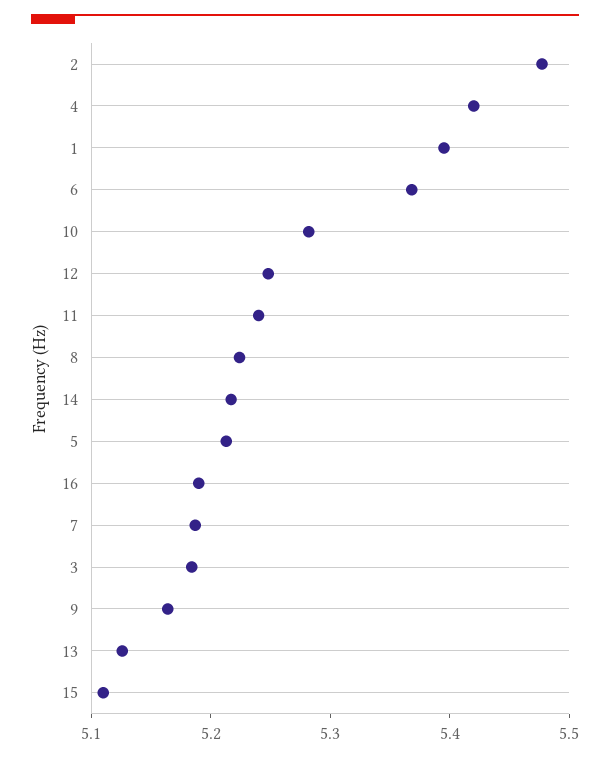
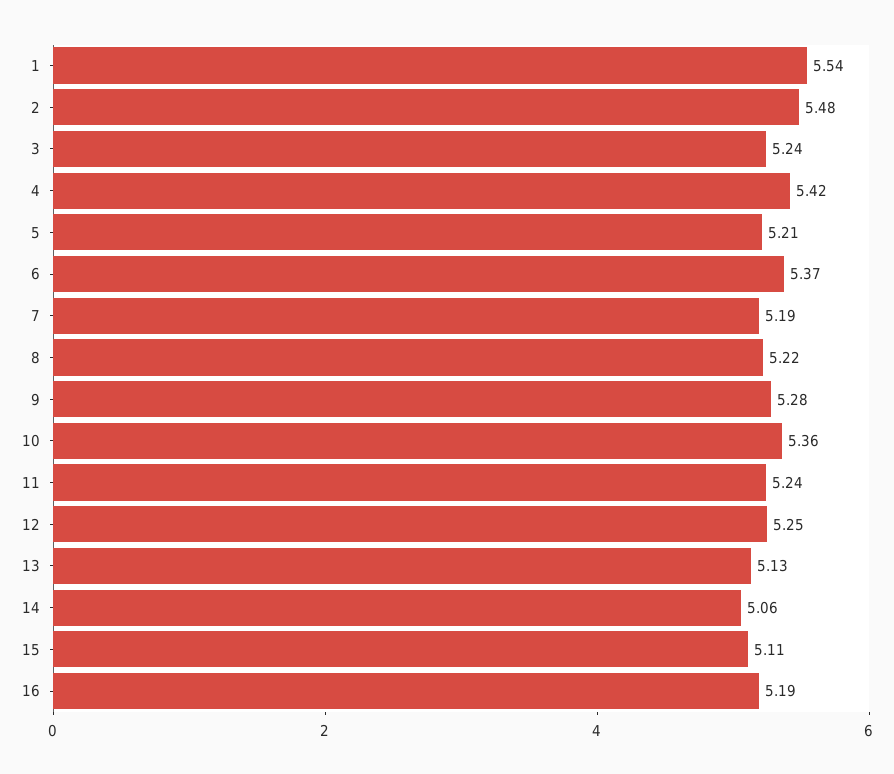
  {
    "2": 5.48,
    "4": 5.42,
-   "1": 5.4,
+   "1": 5.54,
    "6": 5.37,
-   "10": 5.28,
+   "10": 5.36,
    "12": 5.25,
    "11": 5.24,
    "8": 5.22,
-   "14": 5.22,
+   "14": 5.06,
    "5": 5.21,
    "16": 5.19,
    "7": 5.19,
-   "3": 5.18,
+   "3": 5.24,
-   "9": 5.16,
+   "9": 5.28,
    "13": 5.13,
    "15": 5.11
  }

